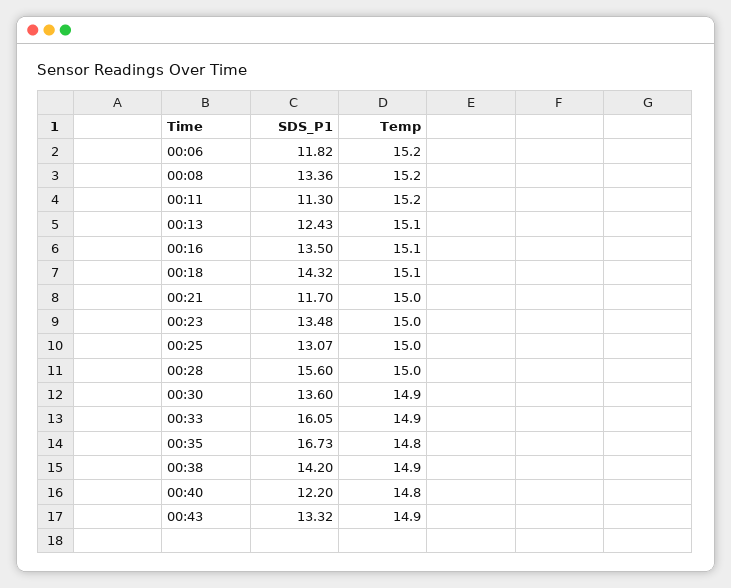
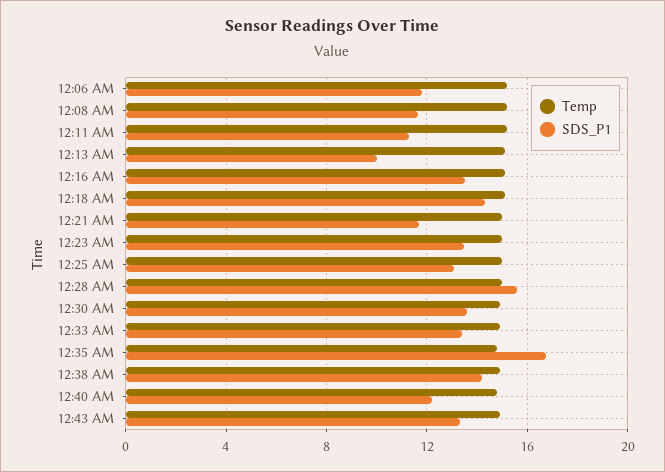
  {
    "SDS_P1": {
      "00:06": 11.82,
-     "00:08": 13.36,
+     "00:08": 11.5,
      "00:11": 11.3,
-     "00:13": 12.43,
+     "00:13": 10,
      "00:16": 13.5,
      "00:18": 14.32,
      "00:21": 11.7,
      "00:23": 13.48,
      "00:25": 13.07,
      "00:28": 15.6,
      "00:30": 13.6,
-     "00:33": 16.05,
+     "00:33": 13.5,
      "00:35": 16.73,
      "00:38": 14.2,
      "00:40": 12.2,
      "00:43": 13.32
    },
    "Temp": {
      "00:06": 15.2,
      "00:08": 15.2,
      "00:11": 15.2,
      "00:13": 15.1,
      "00:16": 15.1,
      "00:18": 15.1,
      "00:21": 15,
      "00:23": 15,
      "00:25": 15,
      "00:28": 15,
      "00:30": 14.9,
      "00:33": 14.9,
      "00:35": 14.8,
      "00:38": 14.9,
      "00:40": 14.8,
      "00:43": 14.9
    }
  }

